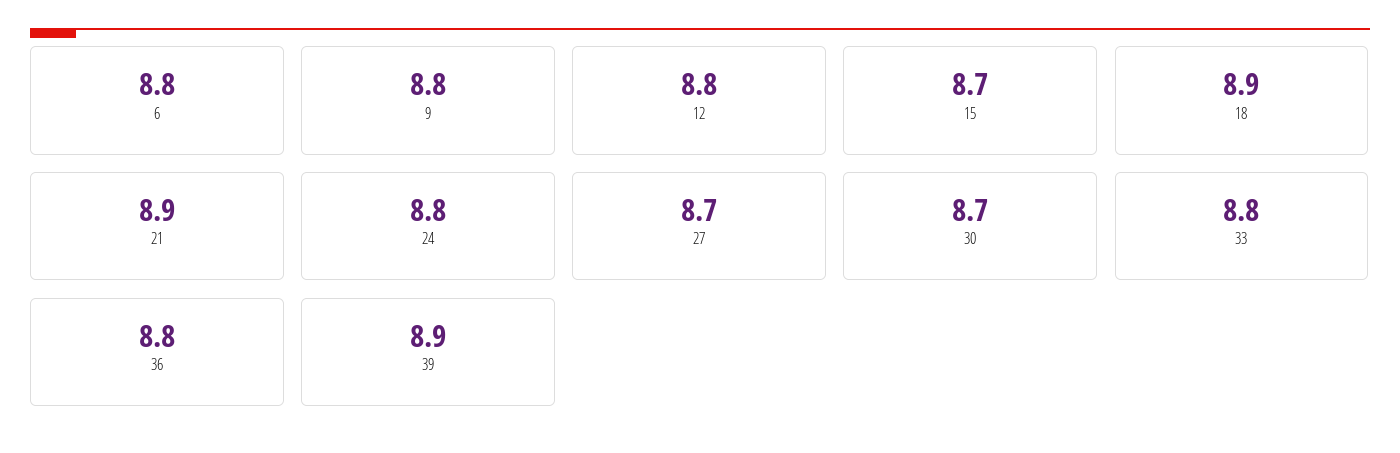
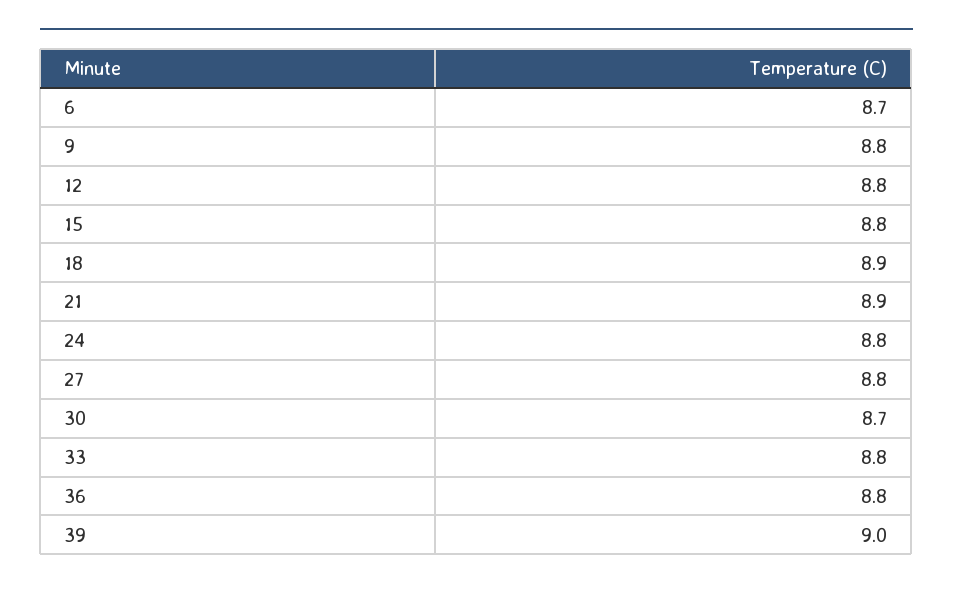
  {
-   "6": 8.8,
+   "6": 8.7,
    "9": 8.8,
    "12": 8.8,
-   "15": 8.7,
+   "15": 8.8,
    "18": 8.9,
    "21": 8.9,
    "24": 8.8,
-   "27": 8.7,
+   "27": 8.8,
    "30": 8.7,
    "33": 8.8,
    "36": 8.8,
-   "39": 8.9
+   "39": 9
  }

